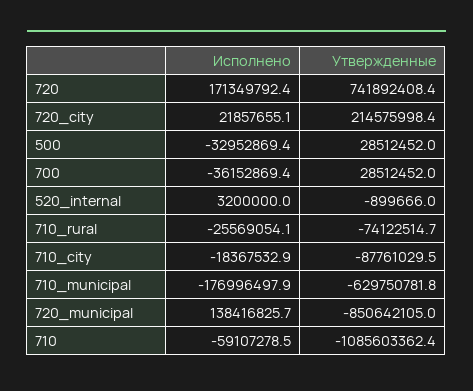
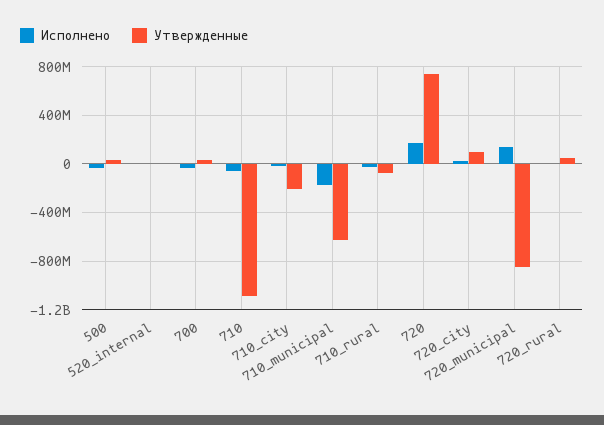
  {
    "Исполнено": {
      "720": 171349792.4,
      "720_city": 21857655.1,
      "500": -32952869.4,
      "700": -36152869.4,
      "520_internal": 3200000,
      "710_rural": -25569054.1,
      "710_city": -18367532.9,
      "710_municipal": -176996497.9,
      "720_municipal": 138416825.7,
-     "710": -59107278.5
+     "710": -59107278.5,
+     "720_rural": 0
    },
    "Утвержденные": {
      "720": 741892408.4,
-     "720_city": 214575998.4,
+     "720_city": 100000000,
      "500": 28512452,
      "700": 28512452,
      "520_internal": -899666,
      "710_rural": -74122514.7,
-     "710_city": -87761029.5,
+     "710_city": -200000000,
      "710_municipal": -629750781.8,
      "720_municipal": -850642105,
-     "710": -1085603362.4
+     "710": -1085603362.4,
+     "720_rural": 50000000
    }
  }

